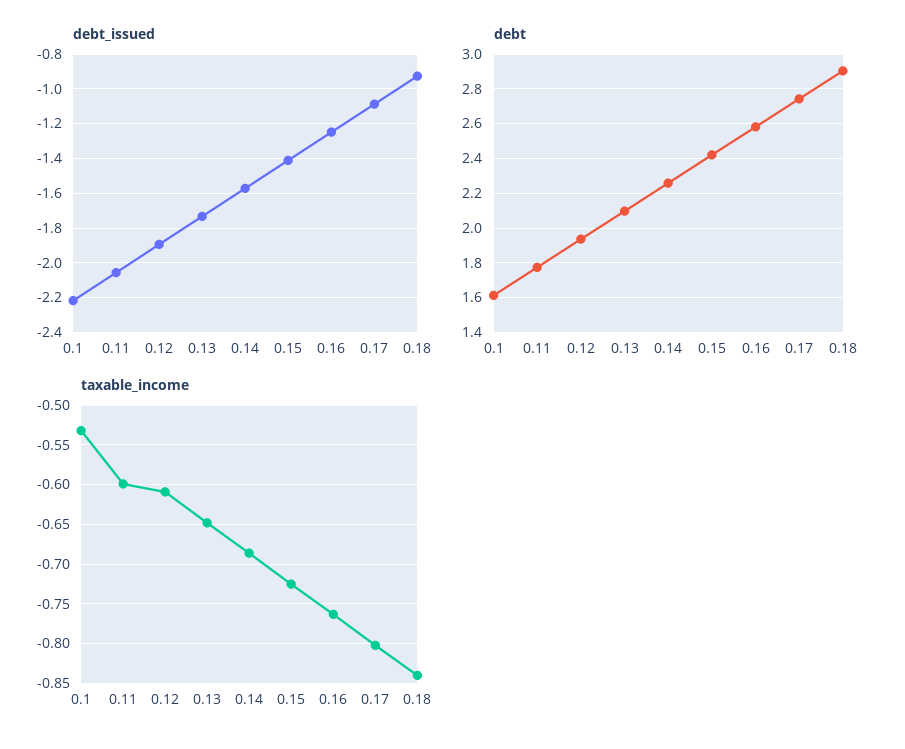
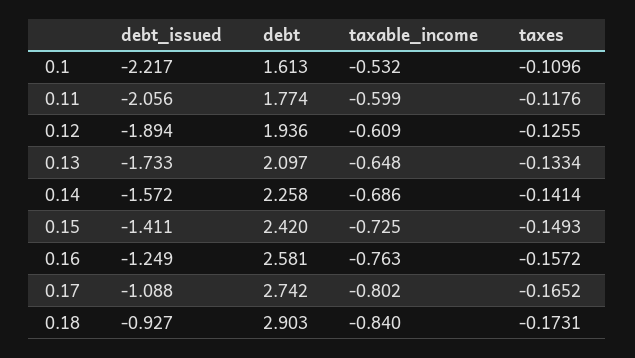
  {
    "debt_issued": {
      "0.1": -2.217,
      "0.11": -2.056,
      "0.12": -1.894,
      "0.13": -1.733,
      "0.14": -1.572,
      "0.15": -1.411,
      "0.16": -1.249,
      "0.17": -1.088,
      "0.18": -0.927
    },
    "debt": {
      "0.1": 1.613,
      "0.11": 1.774,
      "0.12": 1.936,
      "0.13": 2.097,
      "0.14": 2.258,
      "0.15": 2.42,
      "0.16": 2.581,
      "0.17": 2.742,
      "0.18": 2.903
    },
    "taxable_income": {
      "0.1": -0.532,
      "0.11": -0.599,
      "0.12": -0.609,
      "0.13": -0.648,
      "0.14": -0.686,
      "0.15": -0.725,
      "0.16": -0.763,
      "0.17": -0.802,
      "0.18": -0.84
-   }
+   },
+   "taxes": {
+     "0.1": -0.1096,
+     "0.11": -0.1176,
+     "0.12": -0.1255,
+     "0.13": -0.1334,
+     "0.14": -0.1414,
+     "0.15": -0.1493,
+     "0.16": -0.1572,
+     "0.17": -0.1652,
+     "0.18": -0.1731
+   }
  }

